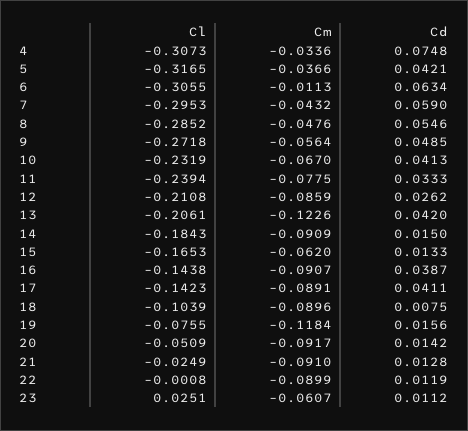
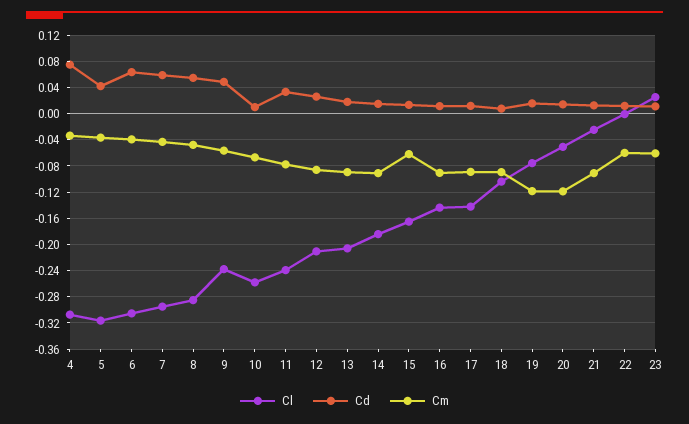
  {
    "Cl": {
      "4": -0.3073,
      "5": -0.3165,
      "6": -0.3055,
      "7": -0.2953,
      "8": -0.2852,
-     "9": -0.2718,
+     "9": -0.24,
-     "10": -0.2319,
+     "10": -0.26,
      "11": -0.2394,
      "12": -0.2108,
      "13": -0.2061,
      "14": -0.1843,
      "15": -0.1653,
      "16": -0.1438,
      "17": -0.1423,
      "18": -0.1039,
      "19": -0.0755,
      "20": -0.0509,
      "21": -0.0249,
      "22": -0.0008,
      "23": 0.0251
    },
    "Cm": {
      "4": -0.0336,
      "5": -0.0366,
-     "6": -0.0113,
+     "6": -0.04,
      "7": -0.0432,
      "8": -0.0476,
      "9": -0.0564,
      "10": -0.067,
      "11": -0.0775,
      "12": -0.0859,
-     "13": -0.1226,
+     "13": -0.09,
      "14": -0.0909,
      "15": -0.062,
      "16": -0.0907,
      "17": -0.0891,
      "18": -0.0896,
      "19": -0.1184,
-     "20": -0.0917,
+     "20": -0.12,
      "21": -0.091,
-     "22": -0.0899,
+     "22": -0.06,
      "23": -0.0607
    },
    "Cd": {
      "4": 0.0748,
      "5": 0.0421,
      "6": 0.0634,
      "7": 0.059,
      "8": 0.0546,
      "9": 0.0485,
-     "10": 0.0413,
+     "10": 0.01,
      "11": 0.0333,
      "12": 0.0262,
-     "13": 0.042,
+     "13": 0.02,
      "14": 0.015,
      "15": 0.0133,
-     "16": 0.0387,
+     "16": 0.01,
-     "17": 0.0411,
+     "17": 0.01,
      "18": 0.0075,
      "19": 0.0156,
      "20": 0.0142,
      "21": 0.0128,
      "22": 0.0119,
      "23": 0.0112
    }
  }

